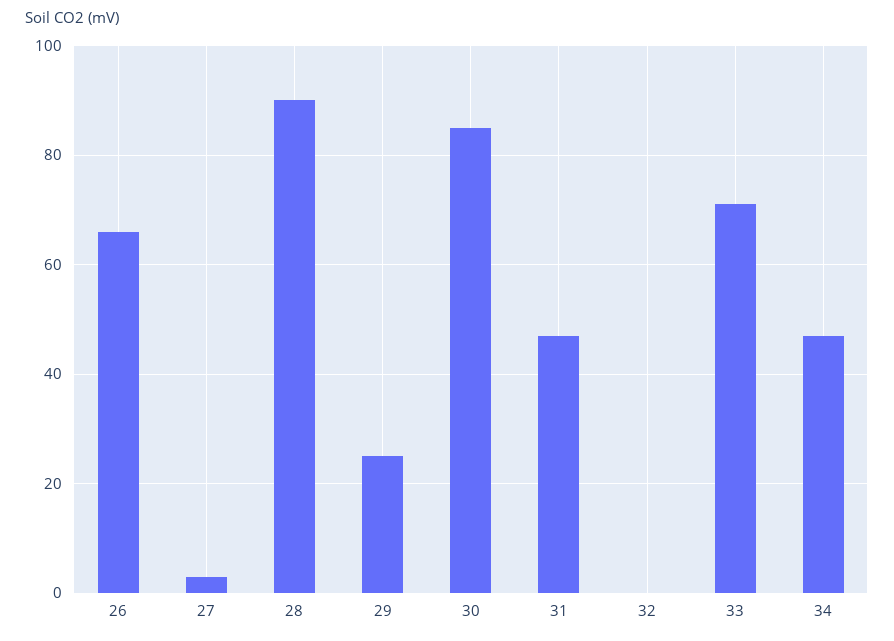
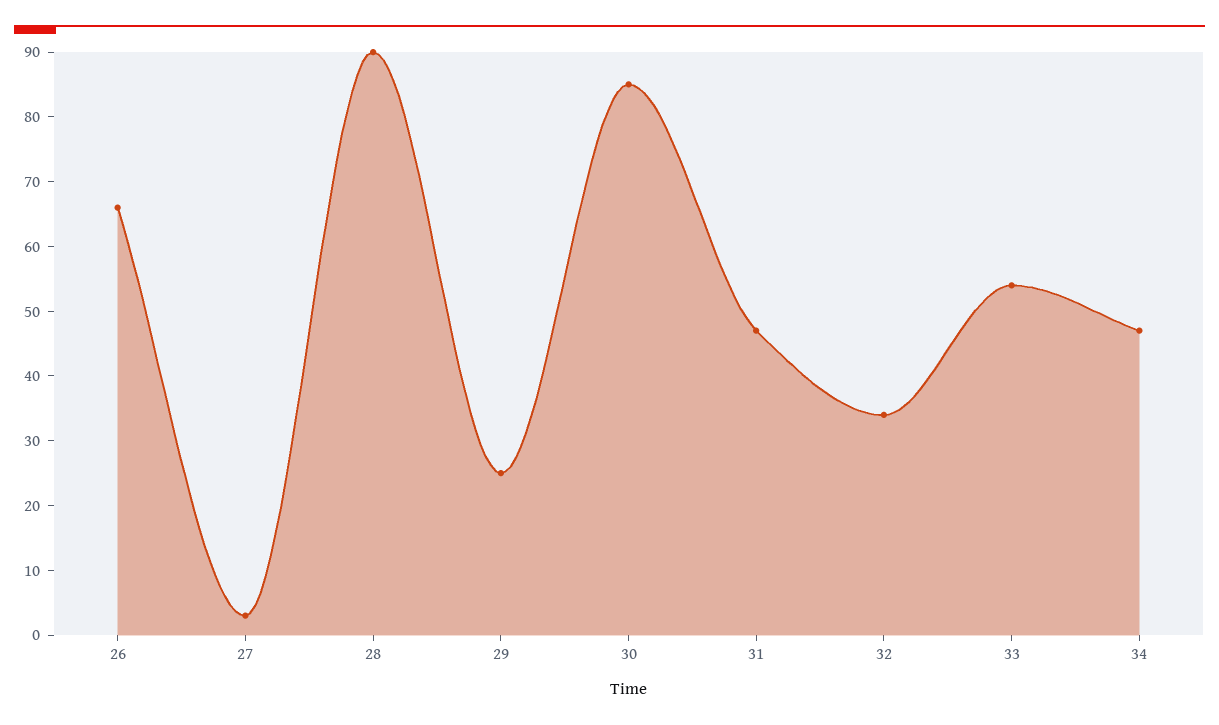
  {
    "26": 65,
    "27": 5,
    "28": 90,
    "29": 25,
    "30": 85,
    "31": 45,
-   "32": 0,
+   "32": 35,
-   "33": 70,
+   "33": 55,
    "34": 45
  }

